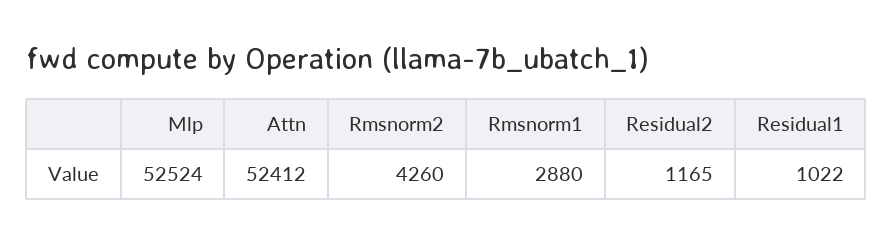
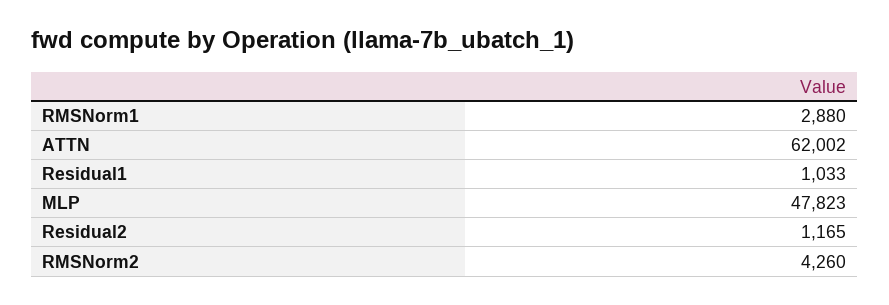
  {
-   "Mlp": 52524,
+   "Mlp": 47823,
-   "Attn": 52412,
+   "Attn": 62002,
    "Rmsnorm2": 4260,
    "Rmsnorm1": 2880,
    "Residual2": 1165,
-   "Residual1": 1022
+   "Residual1": 1033
  }

